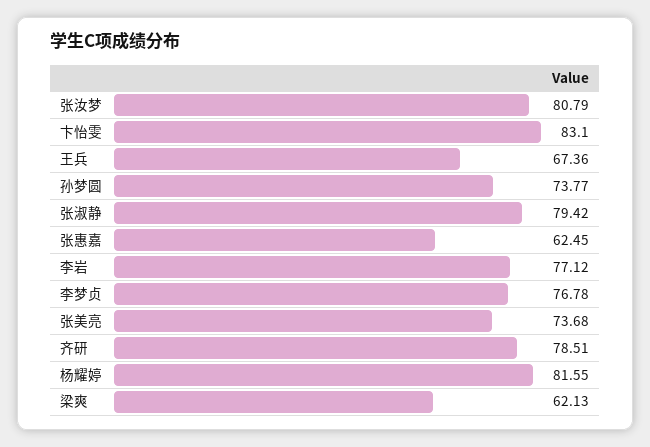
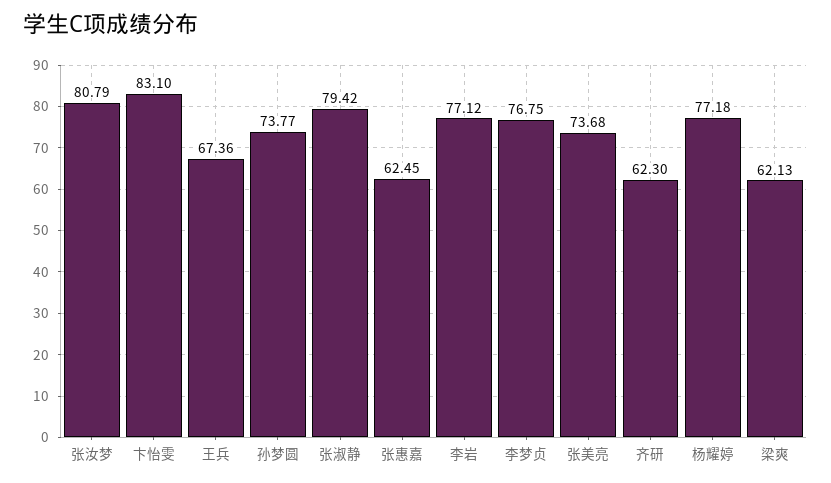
  {
    "张汝梦": 80.79,
    "卞怡雯": 83.1,
    "王兵": 67.36,
    "孙梦圆": 73.77,
    "张淑静": 79.42,
    "张惠嘉": 62.45,
    "李岩": 77.12,
-   "李梦贞": 76.78,
+   "李梦贞": 76.75,
    "张美亮": 73.68,
-   "齐研": 78.51,
+   "齐研": 62.3,
-   "杨耀婷": 81.55,
+   "杨耀婷": 77.18,
    "梁爽": 62.13
  }

